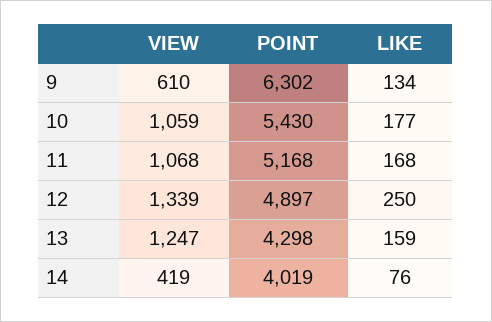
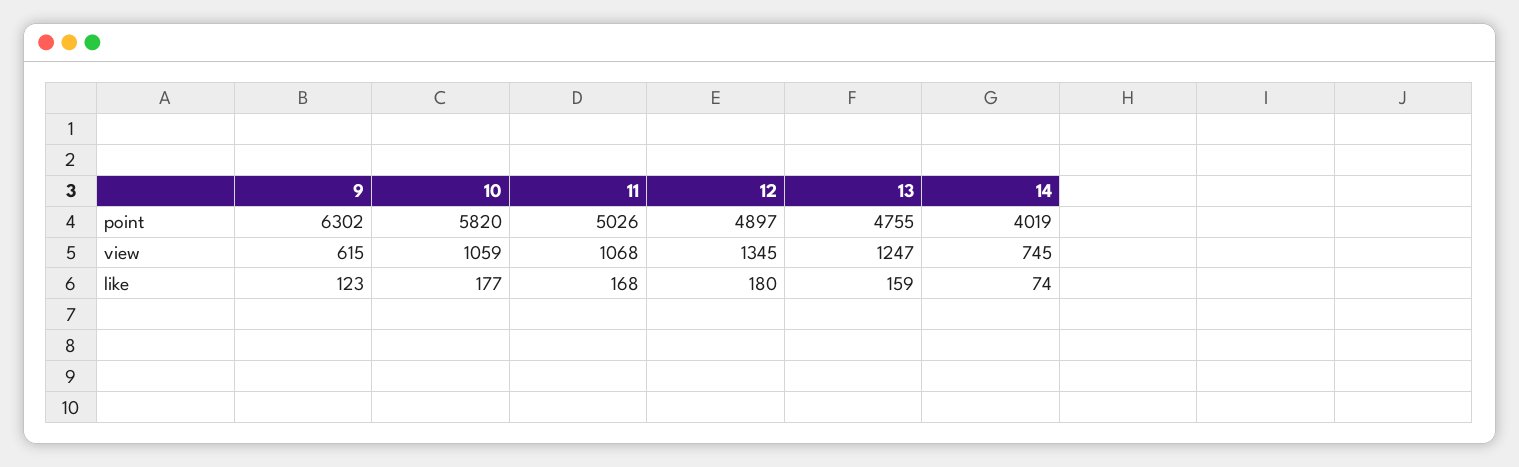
  {
    "VIEW": {
-     "9": 610,
+     "9": 615,
      "10": 1059,
      "11": 1068,
-     "12": 1339,
+     "12": 1345,
      "13": 1247,
-     "14": 419
+     "14": 745
    },
    "POINT": {
      "9": 6302,
-     "10": 5430,
+     "10": 5820,
-     "11": 5168,
+     "11": 5026,
      "12": 4897,
-     "13": 4298,
+     "13": 4755,
      "14": 4019
    },
    "LIKE": {
-     "9": 134,
+     "9": 123,
      "10": 177,
      "11": 168,
-     "12": 250,
+     "12": 180,
      "13": 159,
-     "14": 76
+     "14": 74
    }
  }

